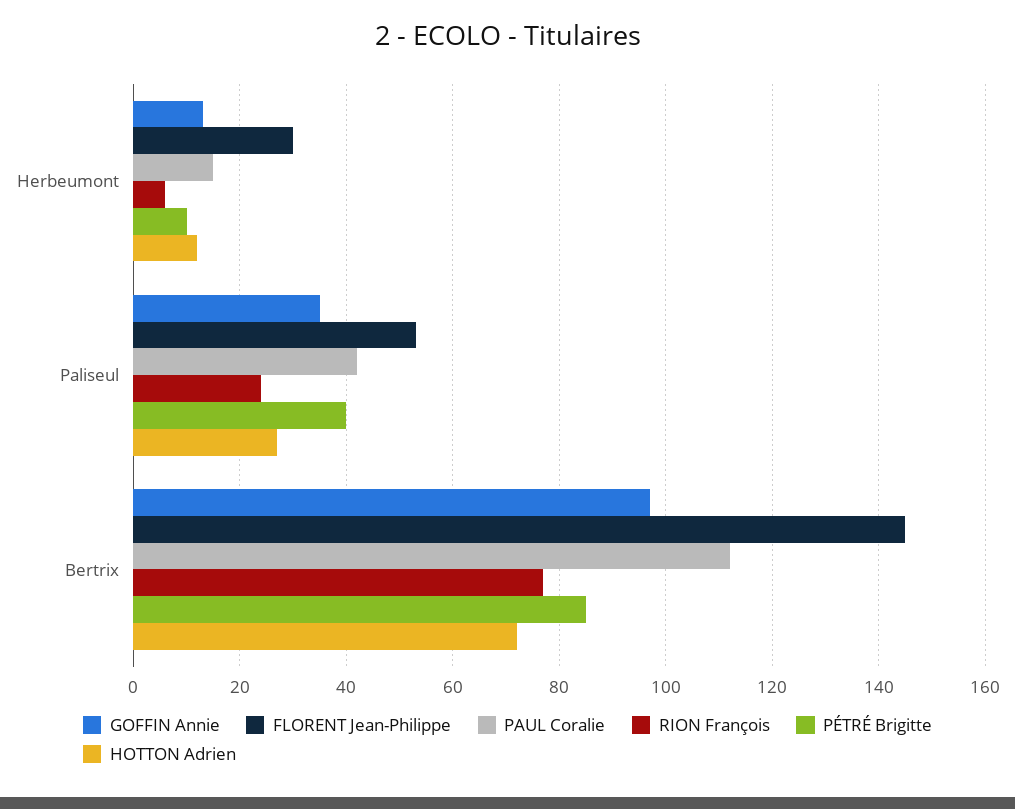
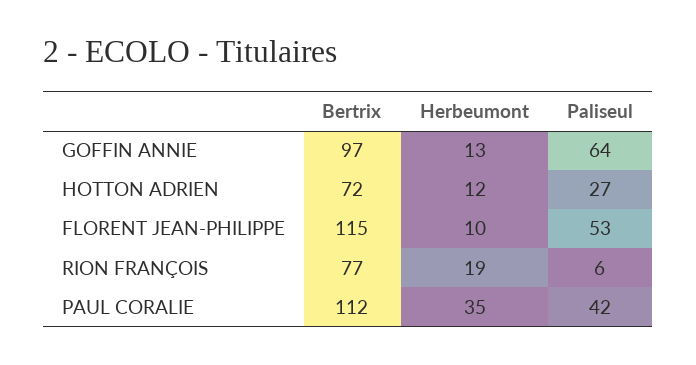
  {
    "GOFFIN Annie": {
      "Herbeumont": 13,
-     "Paliseul": 35,
+     "Paliseul": 64,
      "Bertrix": 97
    },
    "FLORENT Jean-Philippe": {
-     "Herbeumont": 30,
+     "Herbeumont": 10,
      "Paliseul": 53,
-     "Bertrix": 145
+     "Bertrix": 115
    },
    "PAUL Coralie": {
-     "Herbeumont": 15,
+     "Herbeumont": 35,
      "Paliseul": 42,
      "Bertrix": 112
    },
    "RION François": {
-     "Herbeumont": 5,
+     "Herbeumont": 19,
-     "Paliseul": 25,
+     "Paliseul": 6,
      "Bertrix": 77
    },
-   "PÉTRÉ Brigitte": {
-     "Herbeumont": 10,
-     "Paliseul": 40,
-     "Bertrix": 85
-   },
    "HOTTON Adrien": {
      "Herbeumont": 12,
      "Paliseul": 27,
      "Bertrix": 72
    }
  }

